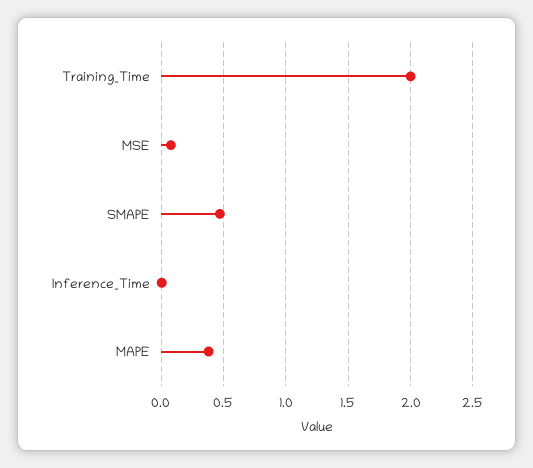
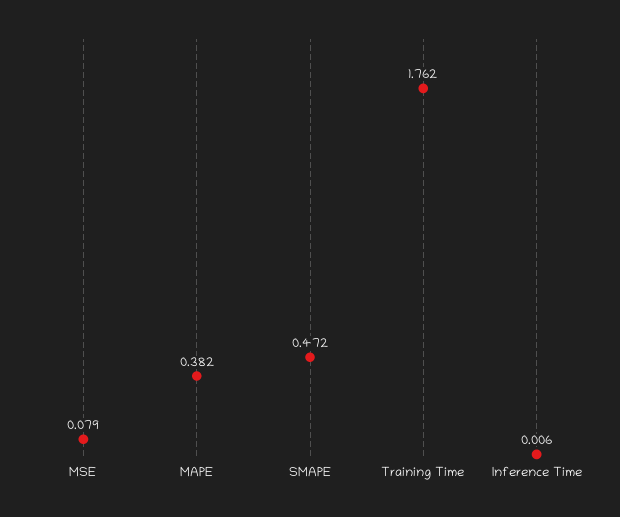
  {
-   "Training_Time": 2,
+   "Training_Time": 1.762,
    "MSE": 0.079,
    "SMAPE": 0.472,
    "Inference_Time": 0.006,
    "MAPE": 0.382
  }

